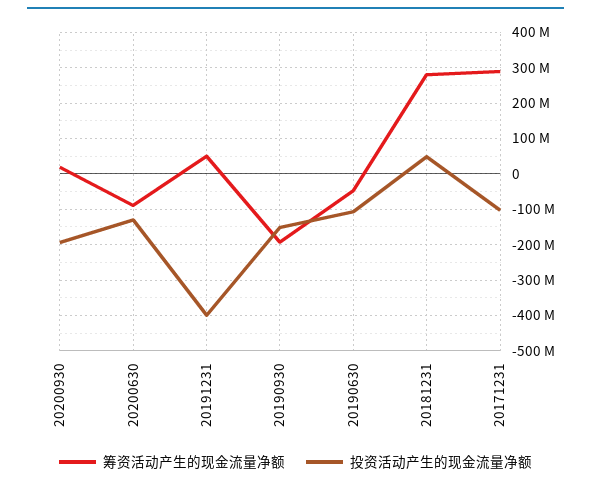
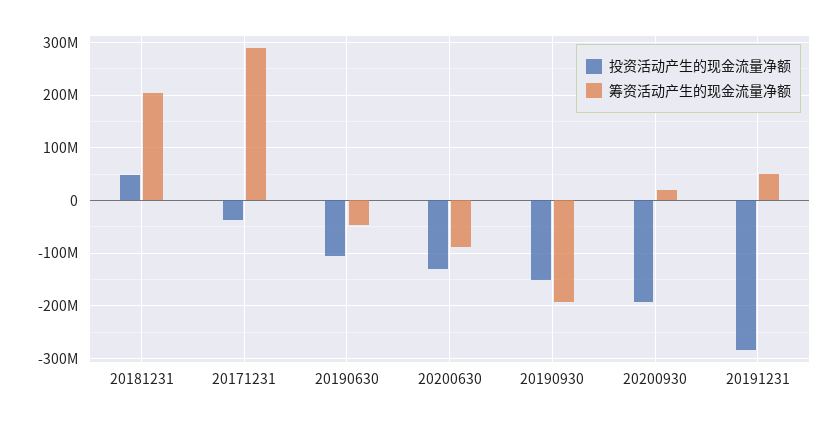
  {
    "筹资活动产生的现金流量净额": {
      "20200930": 20000000,
      "20200630": -80000000,
      "20191231": 60000000,
      "20190930": -200000000,
      "20190630": -40000000,
-     "20181231": 280000000,
+     "20181231": 200000000,
      "20171231": 280000000
    },
    "投资活动产生的现金流量净额": {
      "20200930": -200000000,
      "20200630": -120000000,
-     "20191231": -400000000,
+     "20191231": -280000000,
      "20190930": -160000000,
      "20190630": -100000000,
      "20181231": 40000000,
-     "20171231": -100000000
+     "20171231": -40000000
    }
  }

